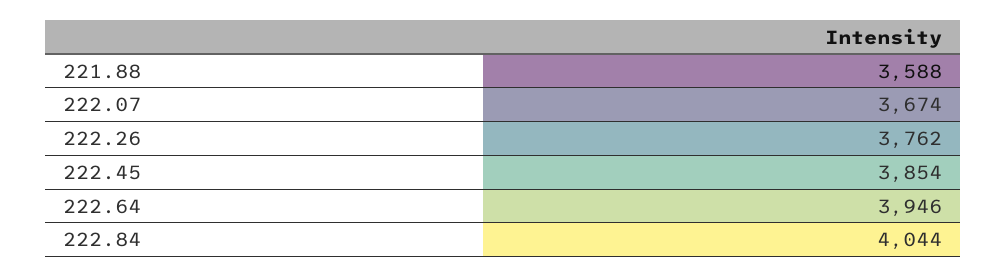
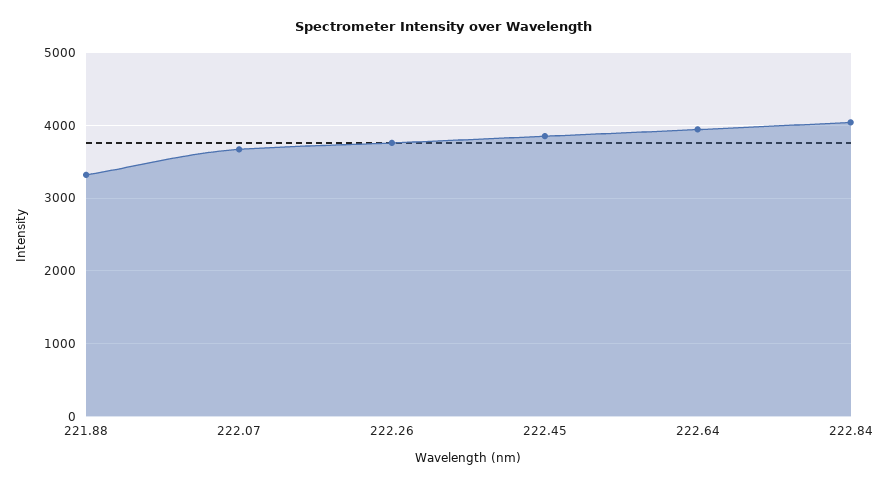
  {
-   "221.88": 3588,
+   "221.88": 3300,
    "222.07": 3674,
    "222.26": 3762,
    "222.45": 3854,
    "222.64": 3946,
    "222.84": 4044
  }

